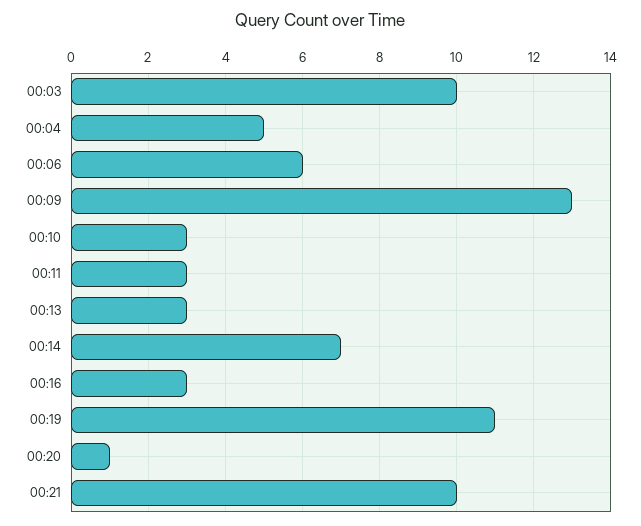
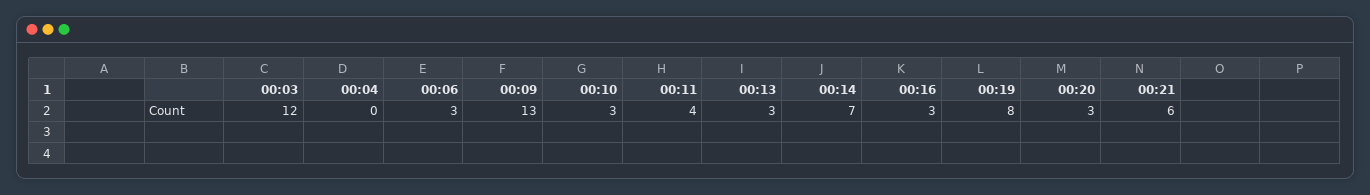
  {
-   "00:03": 10,
+   "00:03": 12,
-   "00:04": 5,
+   "00:04": 0,
-   "00:06": 6,
+   "00:06": 3,
    "00:09": 13,
    "00:10": 3,
-   "00:11": 3,
+   "00:11": 4,
    "00:13": 3,
    "00:14": 7,
    "00:16": 3,
-   "00:19": 11,
+   "00:19": 8,
-   "00:20": 1,
+   "00:20": 3,
-   "00:21": 10
+   "00:21": 6
  }

